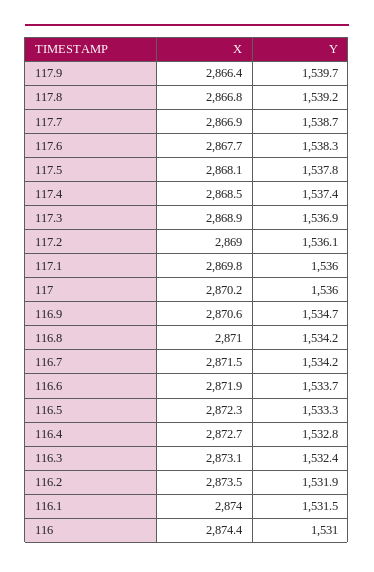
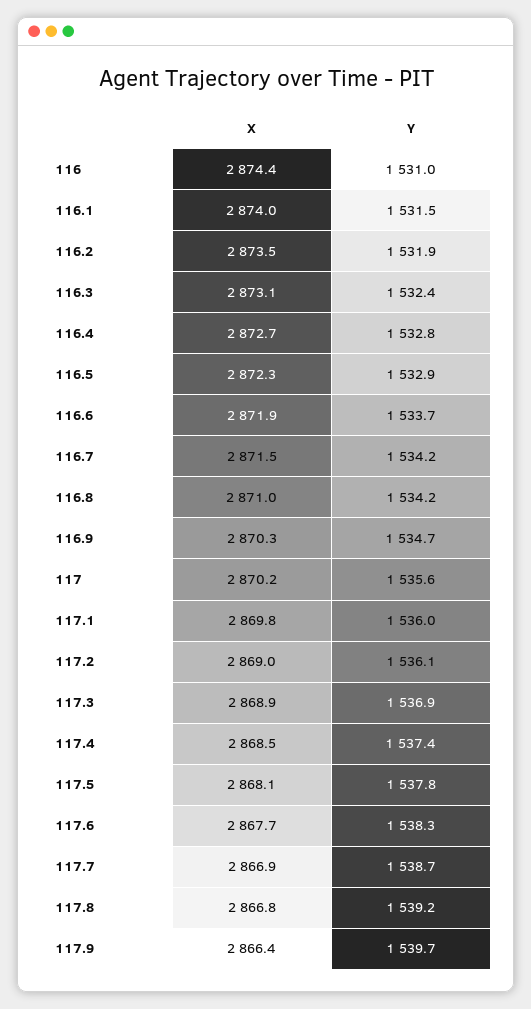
  {
    "X": {
      "117.9": 2866.4,
      "117.8": 2866.8,
      "117.7": 2866.9,
      "117.6": 2867.7,
      "117.5": 2868.1,
      "117.4": 2868.5,
      "117.3": 2868.9,
      "117.2": 2869,
      "117.1": 2869.8,
      "117": 2870.2,
-     "116.9": 2870.6,
+     "116.9": 2870.3,
      "116.8": 2871,
      "116.7": 2871.5,
      "116.6": 2871.9,
      "116.5": 2872.3,
      "116.4": 2872.7,
      "116.3": 2873.1,
      "116.2": 2873.5,
      "116.1": 2874,
      "116": 2874.4
    },
    "Y": {
      "117.9": 1539.7,
      "117.8": 1539.2,
      "117.7": 1538.7,
      "117.6": 1538.3,
      "117.5": 1537.8,
      "117.4": 1537.4,
      "117.3": 1536.9,
      "117.2": 1536.1,
      "117.1": 1536,
-     "117": 1536,
+     "117": 1535.6,
      "116.9": 1534.7,
      "116.8": 1534.2,
      "116.7": 1534.2,
      "116.6": 1533.7,
-     "116.5": 1533.3,
+     "116.5": 1532.9,
      "116.4": 1532.8,
      "116.3": 1532.4,
      "116.2": 1531.9,
      "116.1": 1531.5,
      "116": 1531
    }
  }

